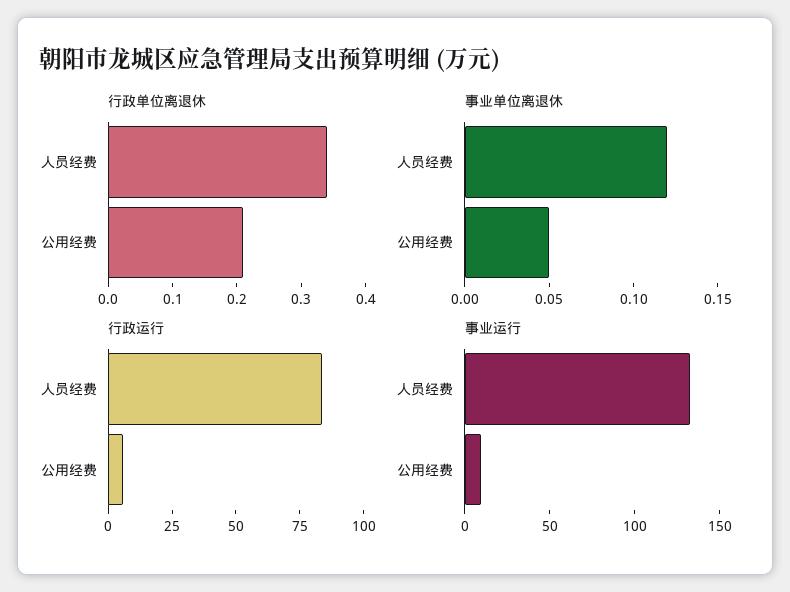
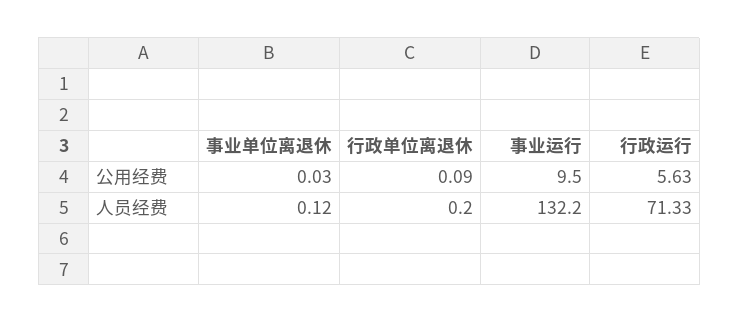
  {
    "行政单位离退休": {
-     "人员经费": 0.35,
+     "人员经费": 0.2,
-     "公用经费": 0.2
+     "公用经费": 0.09
    },
    "事业单位离退休": {
      "人员经费": 0.12,
-     "公用经费": 0.05
+     "公用经费": 0.03
    },
    "行政运行": {
-     "人员经费": 85,
+     "人员经费": 71.33,
      "公用经费": 5.63
    },
    "事业运行": {
      "人员经费": 132.2,
      "公用经费": 9.5
    }
  }

